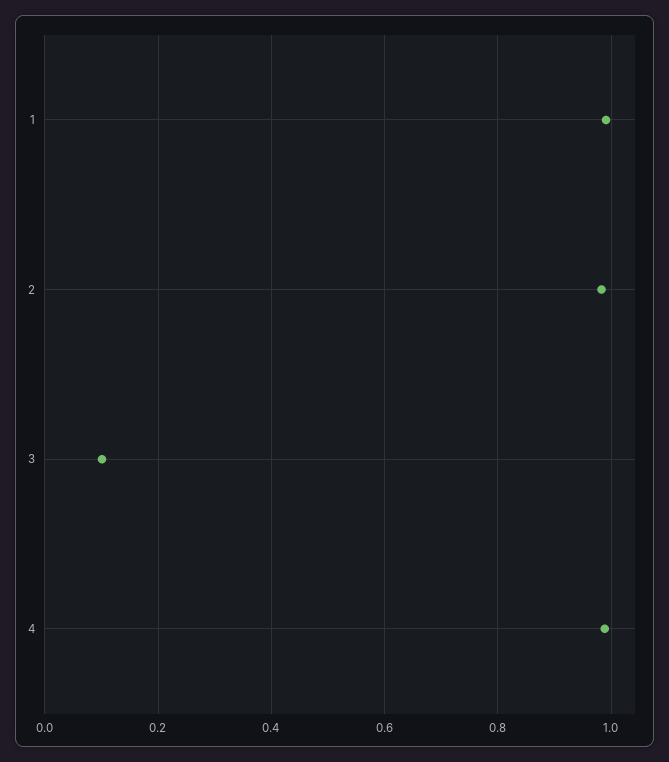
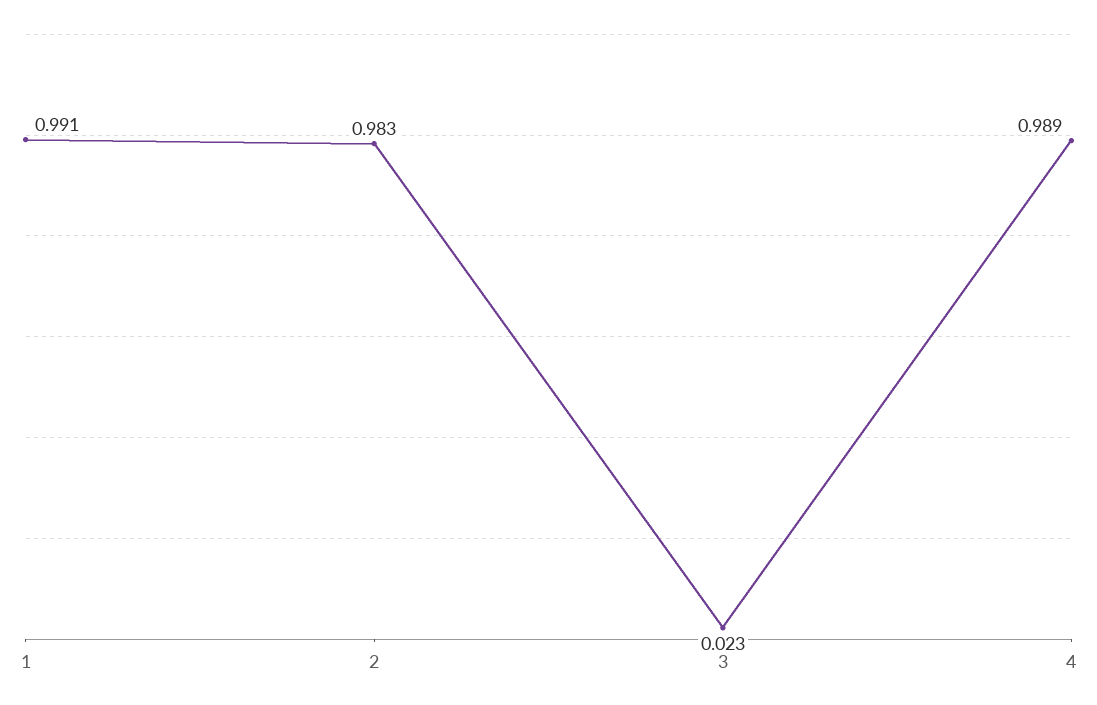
  {
    "1": 0.991,
    "2": 0.983,
-   "3": 0.1,
+   "3": 0.023,
    "4": 0.989
  }

